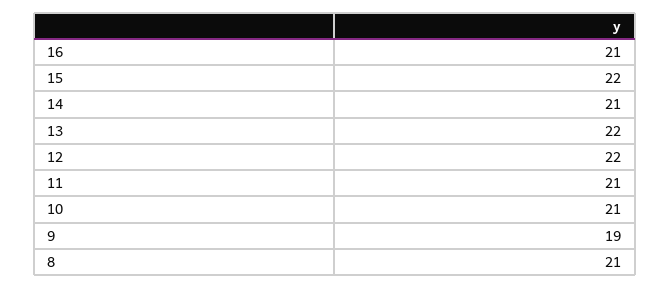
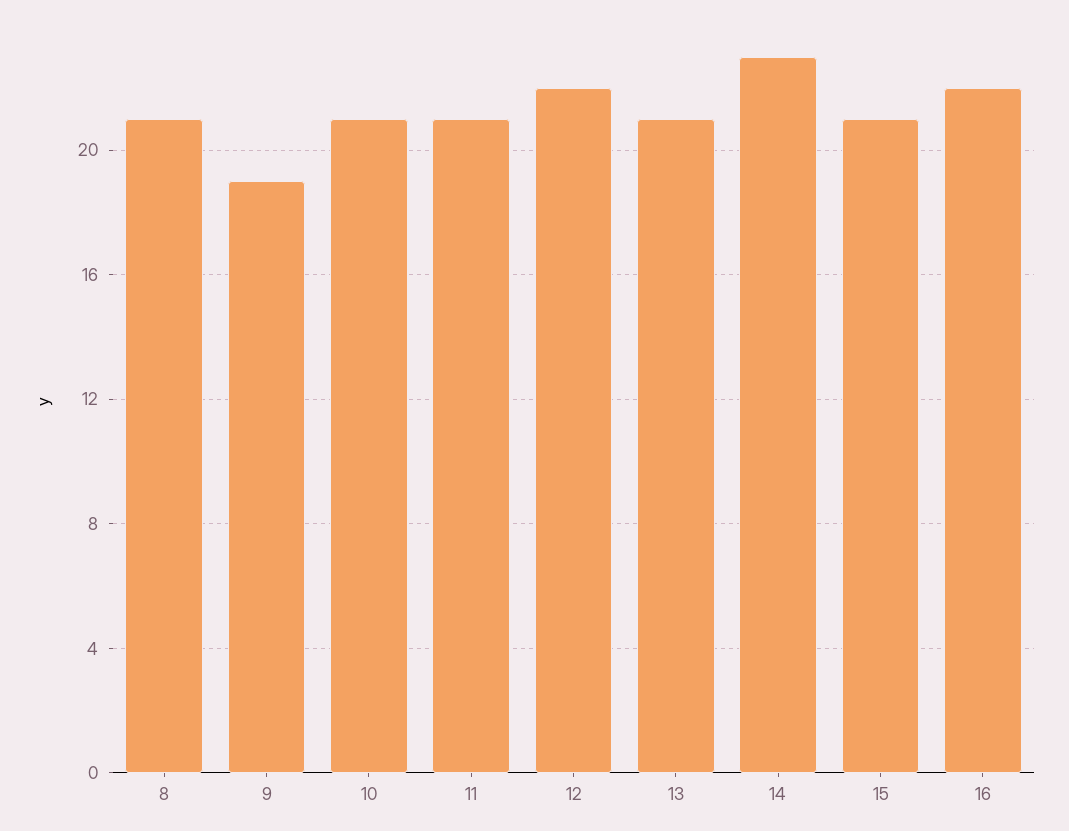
  {
-   "16": 21,
+   "16": 22,
-   "15": 22,
+   "15": 21,
-   "14": 21,
+   "14": 23,
-   "13": 22,
+   "13": 21,
    "12": 22,
    "11": 21,
    "10": 21,
    "9": 19,
    "8": 21
  }

